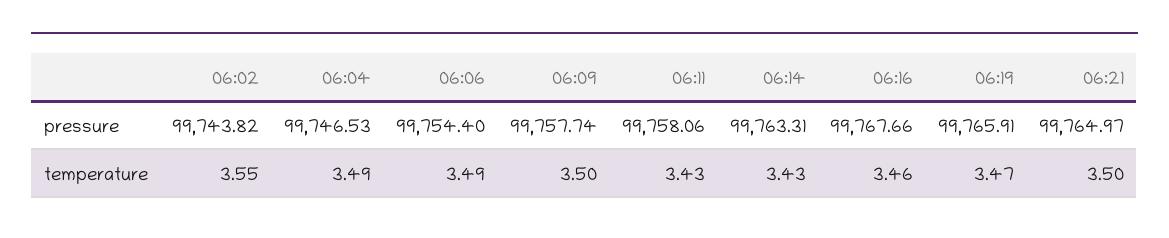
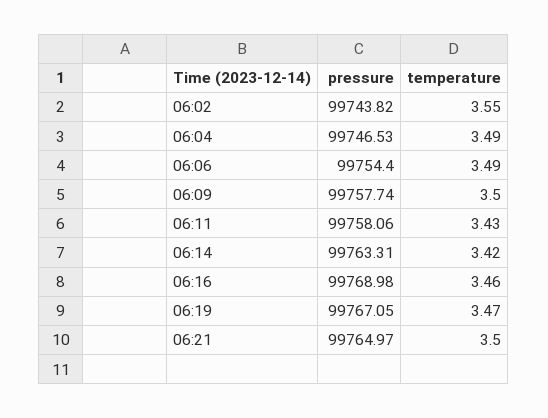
  {
    "06:02": {
      "pressure": 99743.82,
      "temperature": 3.55
    },
    "06:04": {
      "pressure": 99746.53,
      "temperature": 3.49
    },
    "06:06": {
      "pressure": 99754.4,
      "temperature": 3.49
    },
    "06:09": {
      "pressure": 99757.74,
      "temperature": 3.5
    },
    "06:11": {
      "pressure": 99758.06,
      "temperature": 3.43
    },
    "06:14": {
      "pressure": 99763.31,
-     "temperature": 3.43
+     "temperature": 3.42
    },
    "06:16": {
-     "pressure": 99767.66,
+     "pressure": 99768.98,
      "temperature": 3.46
    },
    "06:19": {
-     "pressure": 99765.91,
+     "pressure": 99767.05,
      "temperature": 3.47
    },
    "06:21": {
      "pressure": 99764.97,
      "temperature": 3.5
    }
  }

